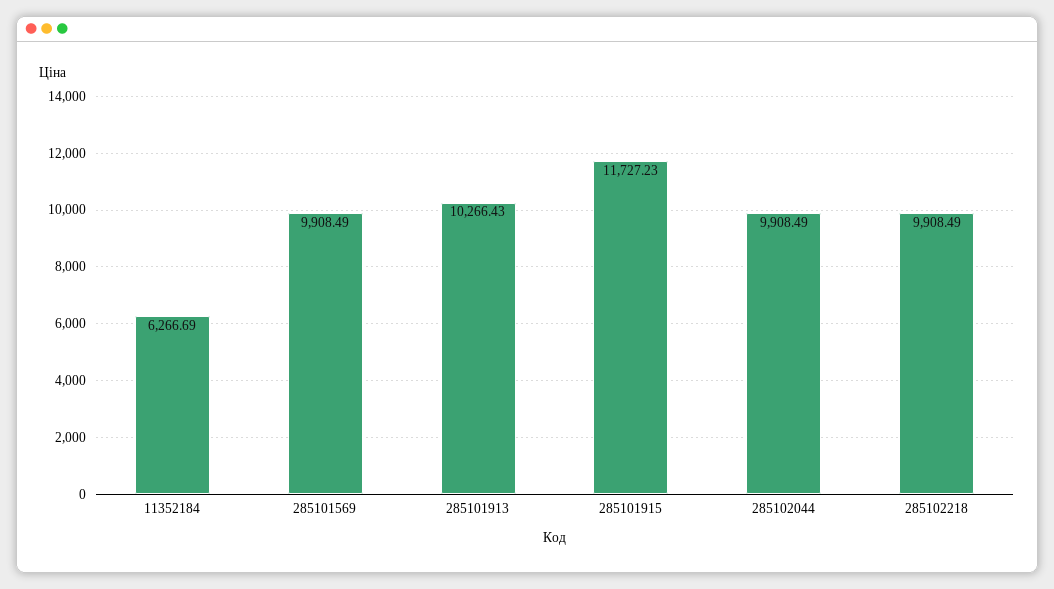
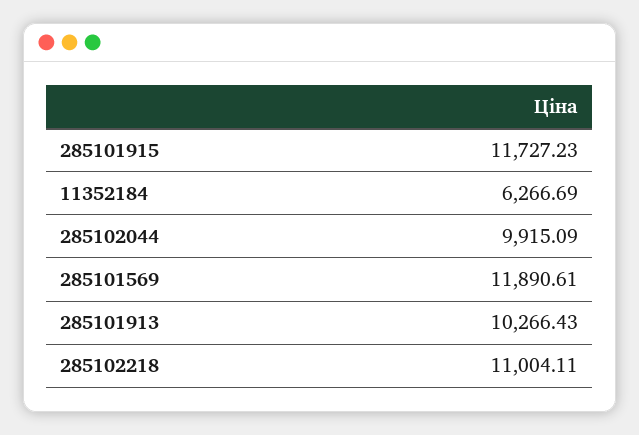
  {
    "11352184": 6266.69,
-   "285101569": 9908.49,
+   "285101569": 11890.61,
    "285101913": 10266.43,
    "285101915": 11727.23,
-   "285102044": 9908.49,
+   "285102044": 9915.09,
-   "285102218": 9908.49
+   "285102218": 11004.11
  }

